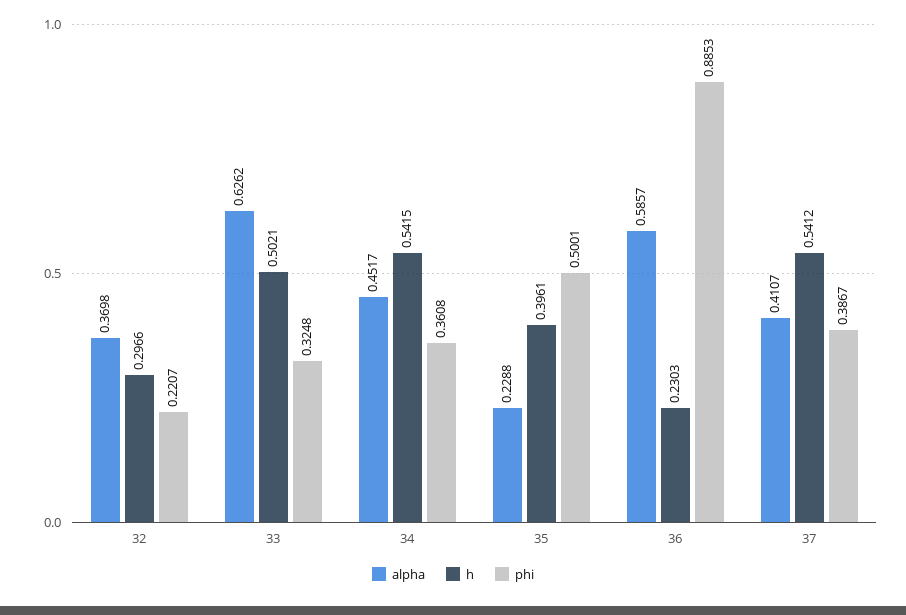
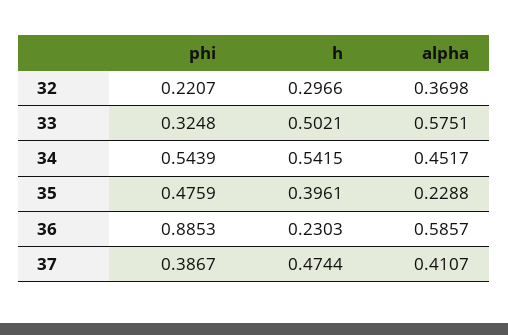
  {
    "alpha": {
      "32": 0.3698,
-     "33": 0.6262,
+     "33": 0.5751,
      "34": 0.4517,
      "35": 0.2288,
      "36": 0.5857,
      "37": 0.4107
    },
    "h": {
      "32": 0.2966,
      "33": 0.5021,
      "34": 0.5415,
      "35": 0.3961,
      "36": 0.2303,
-     "37": 0.5412
+     "37": 0.4744
    },
    "phi": {
      "32": 0.2207,
      "33": 0.3248,
-     "34": 0.3608,
+     "34": 0.5439,
-     "35": 0.5001,
+     "35": 0.4759,
      "36": 0.8853,
      "37": 0.3867
    }
  }

